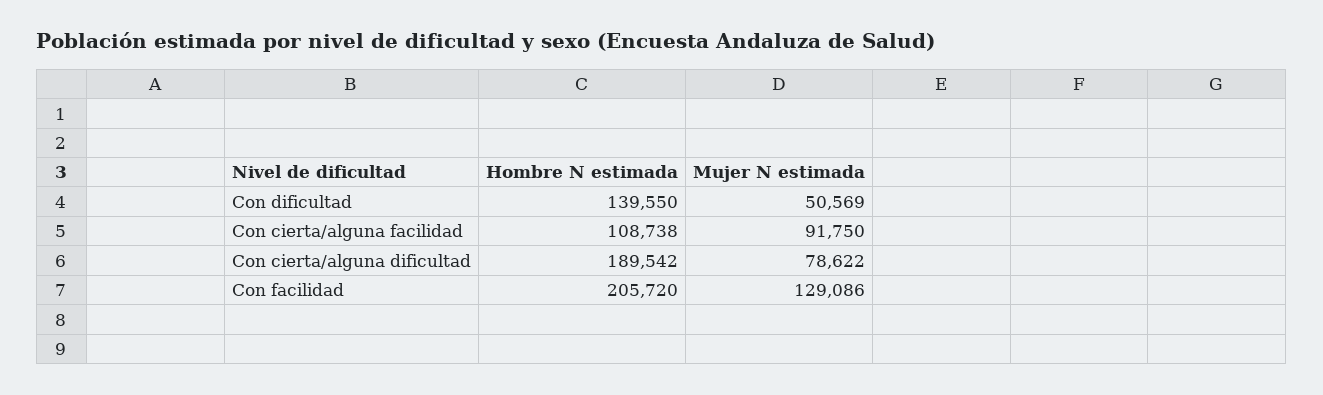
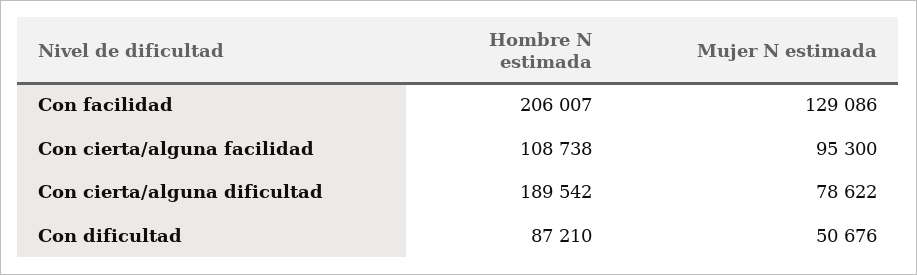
  {
    "Hombre N estimada": {
-     "Con dificultad": 139550,
+     "Con dificultad": 87210,
      "Con cierta/alguna facilidad": 108738,
      "Con cierta/alguna dificultad": 189542,
-     "Con facilidad": 205720
+     "Con facilidad": 206007
    },
    "Mujer N estimada": {
-     "Con dificultad": 50569,
+     "Con dificultad": 50676,
-     "Con cierta/alguna facilidad": 91750,
+     "Con cierta/alguna facilidad": 95300,
      "Con cierta/alguna dificultad": 78622,
      "Con facilidad": 129086
    }
  }

